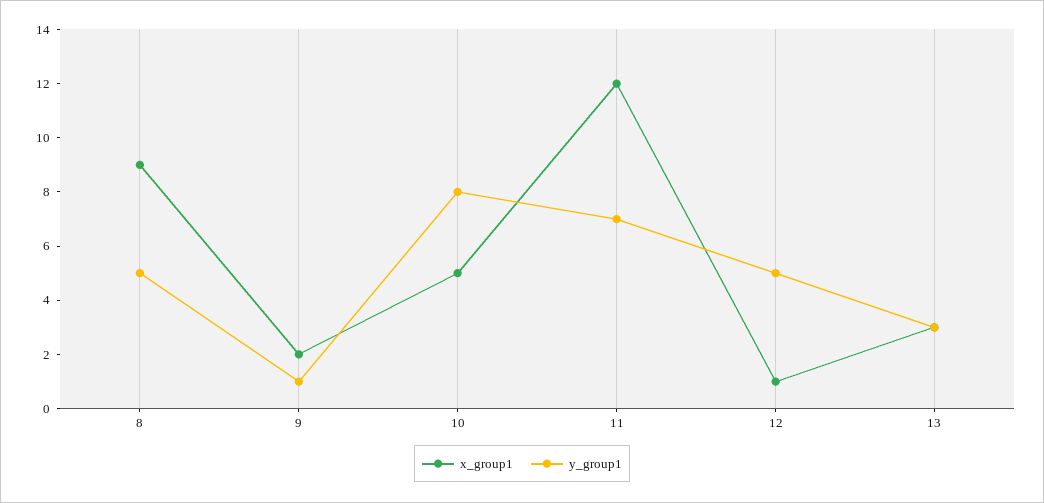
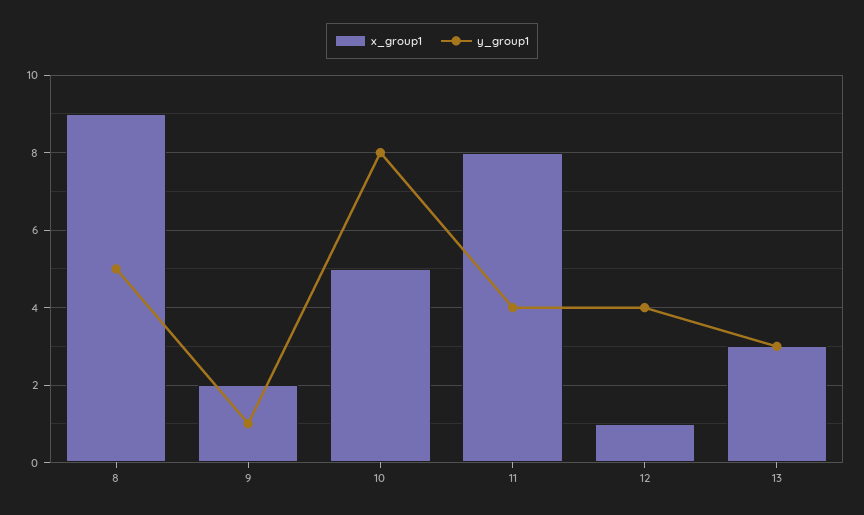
  {
    "x_group1": {
      "8": 9,
      "9": 2,
      "10": 5,
-     "11": 12,
+     "11": 8,
      "12": 1,
      "13": 3
    },
    "y_group1": {
      "8": 5,
      "9": 1,
      "10": 8,
-     "11": 7,
+     "11": 4,
-     "12": 5,
+     "12": 4,
      "13": 3
    }
  }

